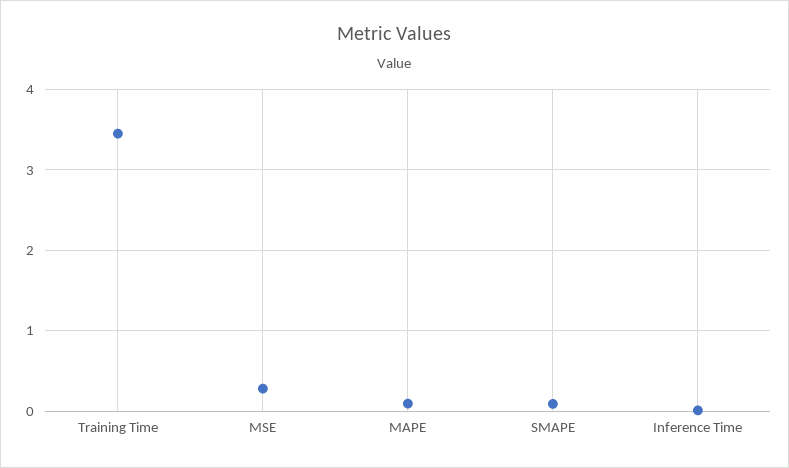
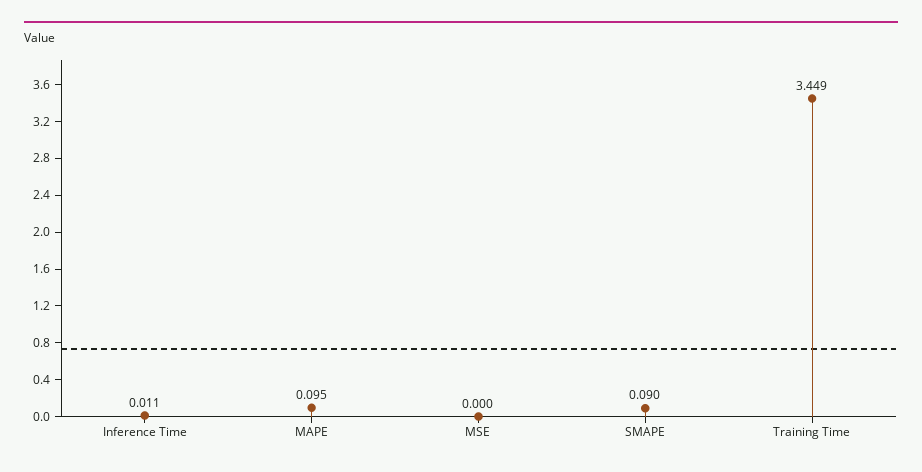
  {
    "Training Time": 3.449,
-   "MSE": 0.3,
+   "MSE": 0,
    "MAPE": 0.095,
    "SMAPE": 0.09,
    "Inference Time": 0.011
  }

